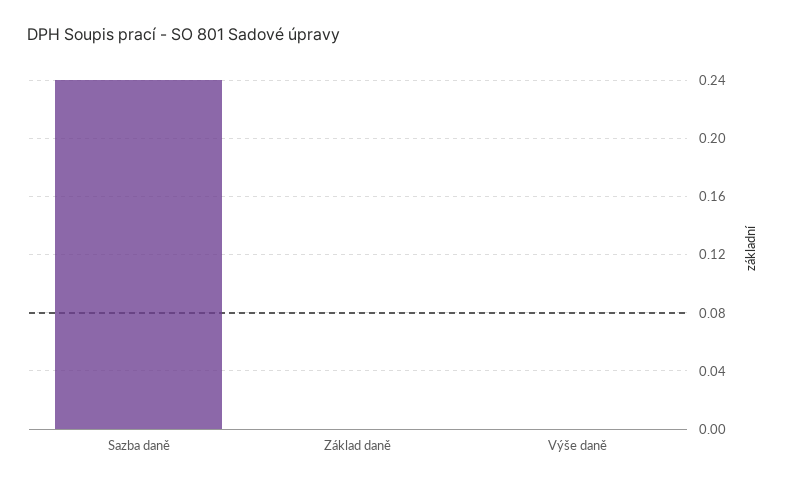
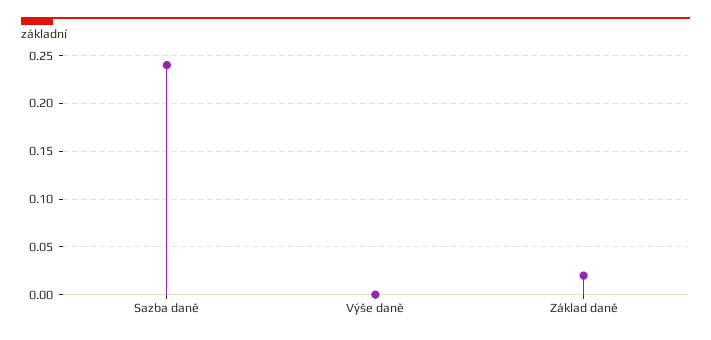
  {
    "Sazba daně": 0.24,
-   "Základ daně": 0,
+   "Základ daně": 0.02,
    "Výše daně": 0
  }

